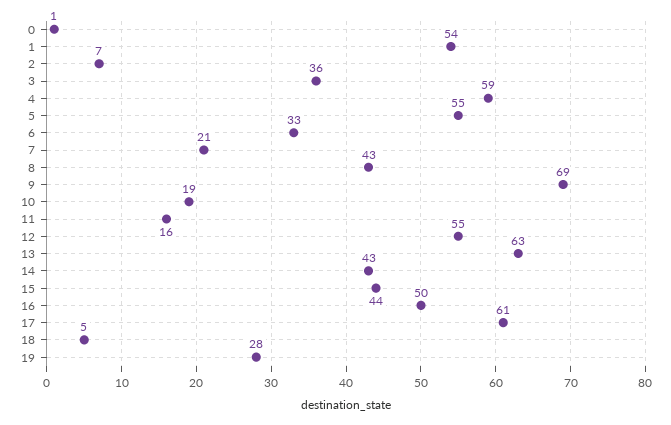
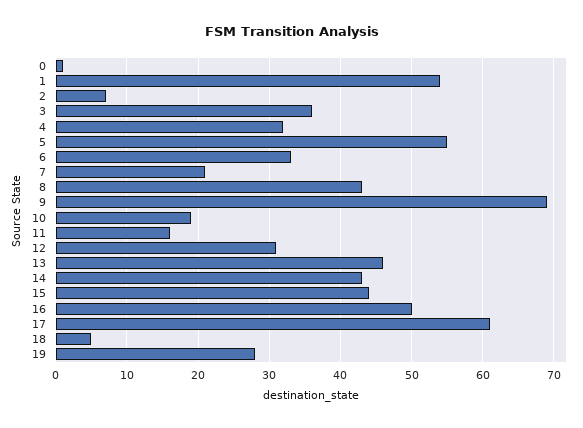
  {
    "0": 1,
    "1": 54,
    "2": 7,
    "3": 36,
-   "4": 59,
+   "4": 32,
    "5": 55,
    "6": 33,
    "7": 21,
    "8": 43,
    "9": 69,
    "10": 19,
    "11": 16,
-   "12": 55,
+   "12": 31,
-   "13": 63,
+   "13": 46,
    "14": 43,
    "15": 44,
    "16": 50,
    "17": 61,
    "18": 5,
    "19": 28
  }

